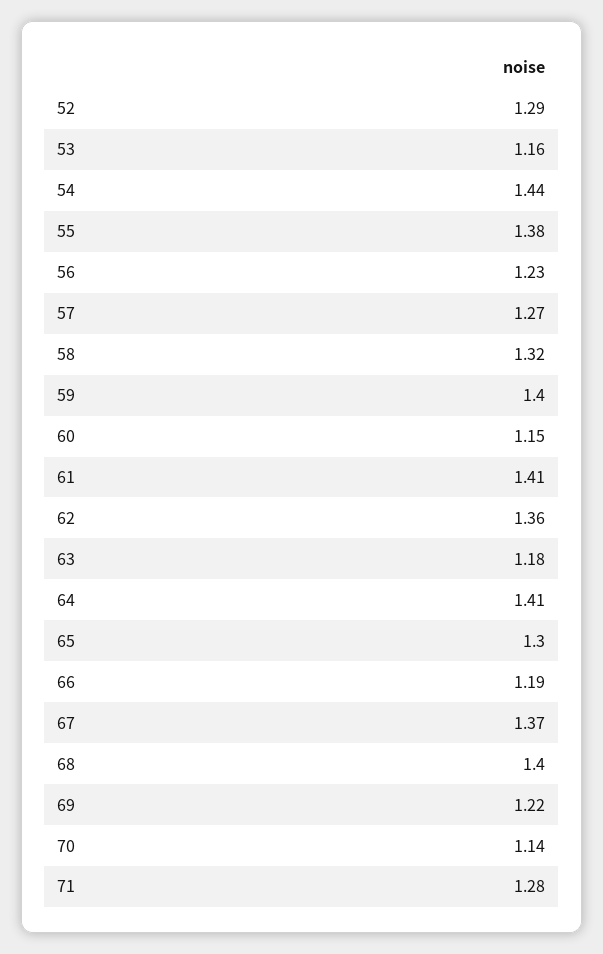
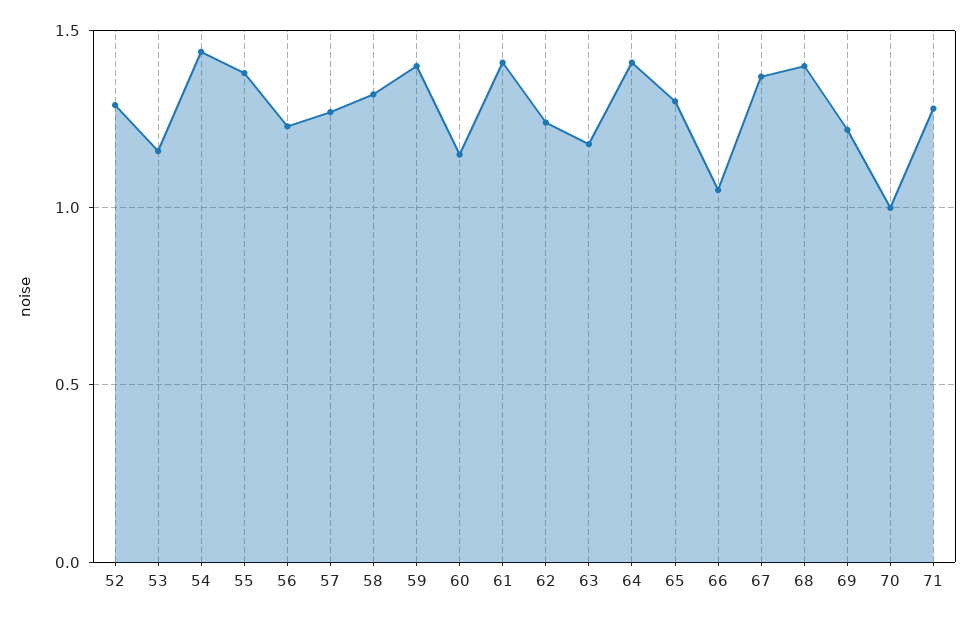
  {
    "52": 1.29,
    "53": 1.16,
    "54": 1.44,
    "55": 1.38,
    "56": 1.23,
    "57": 1.27,
    "58": 1.32,
    "59": 1.4,
    "60": 1.15,
    "61": 1.41,
-   "62": 1.36,
+   "62": 1.25,
    "63": 1.18,
    "64": 1.41,
    "65": 1.3,
-   "66": 1.19,
+   "66": 1.05,
    "67": 1.37,
    "68": 1.4,
    "69": 1.22,
-   "70": 1.14,
+   "70": 1,
    "71": 1.28
  }

